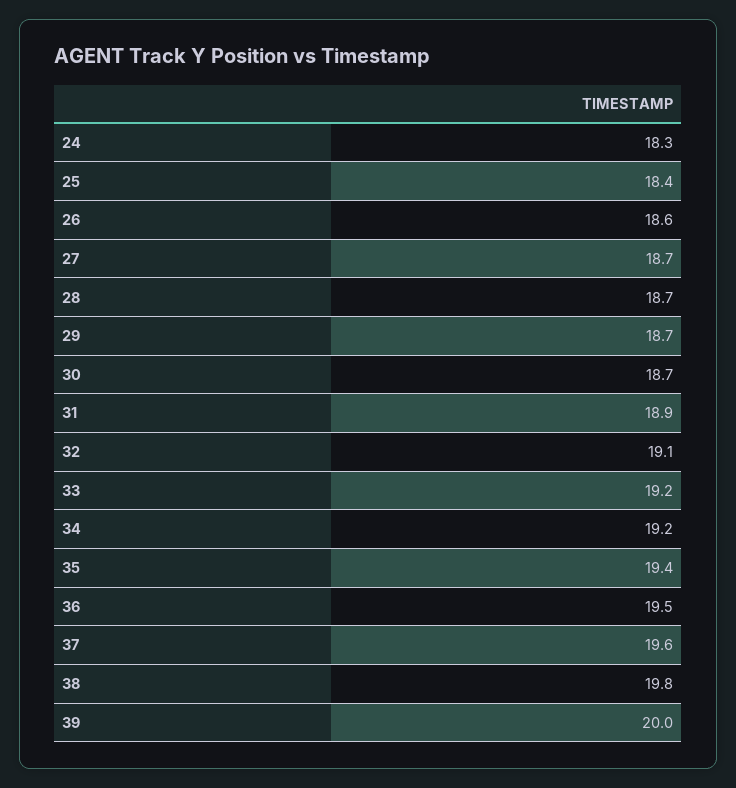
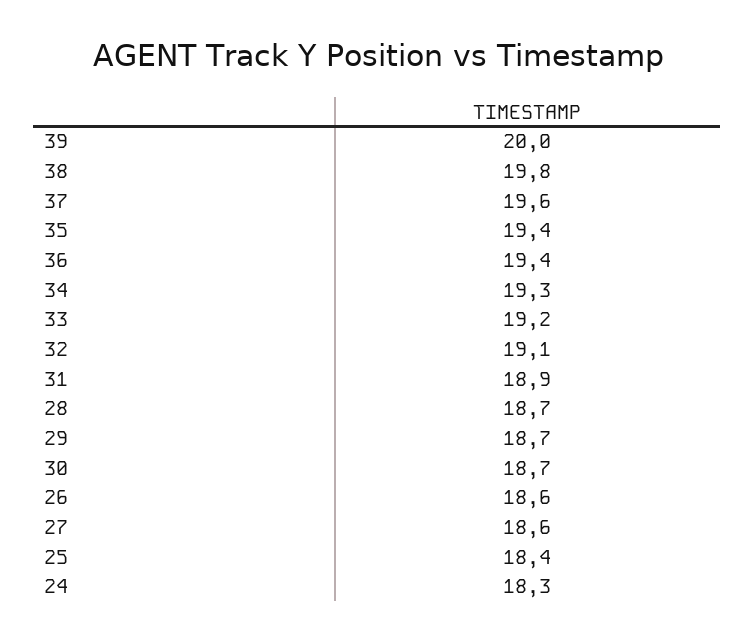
  {
    "24": 18.3,
    "25": 18.4,
    "26": 18.6,
-   "27": 18.7,
+   "27": 18.6,
    "28": 18.7,
    "29": 18.7,
    "30": 18.7,
    "31": 18.9,
    "32": 19.1,
    "33": 19.2,
-   "34": 19.2,
+   "34": 19.3,
    "35": 19.4,
-   "36": 19.5,
+   "36": 19.4,
    "37": 19.6,
    "38": 19.8,
    "39": 20
  }

